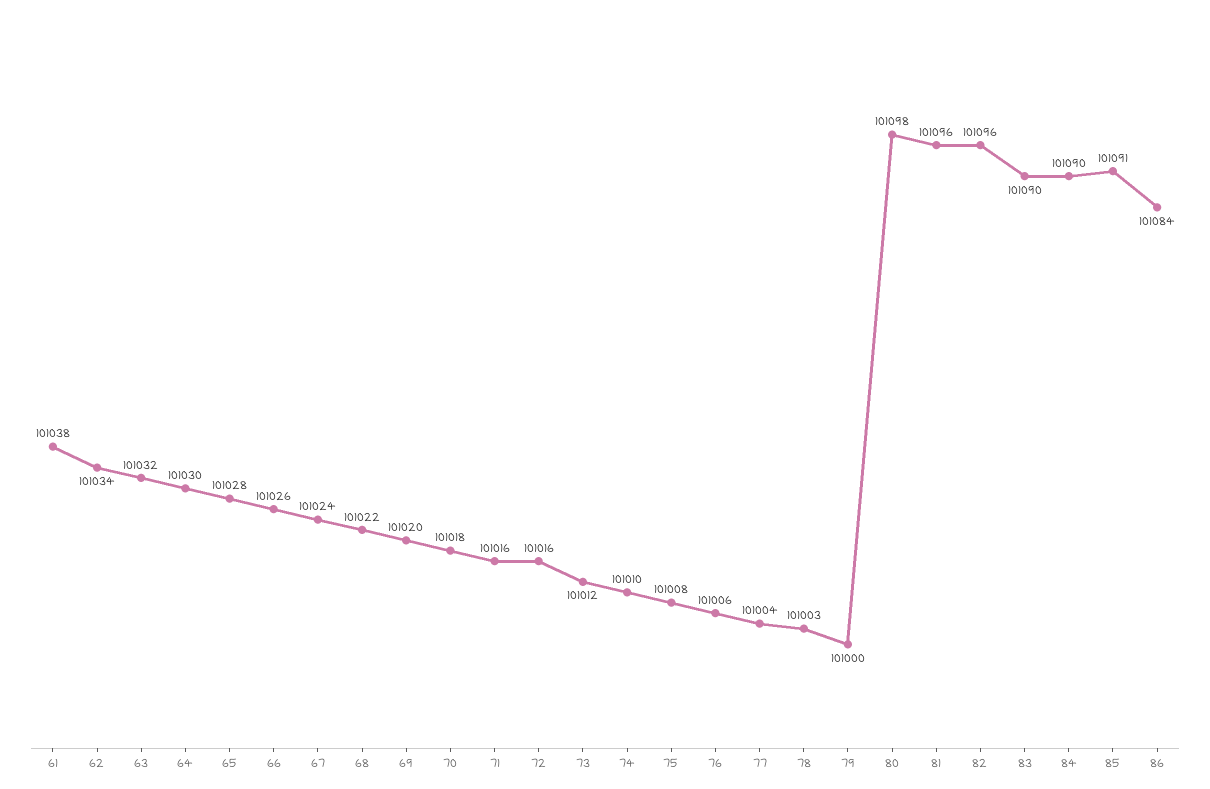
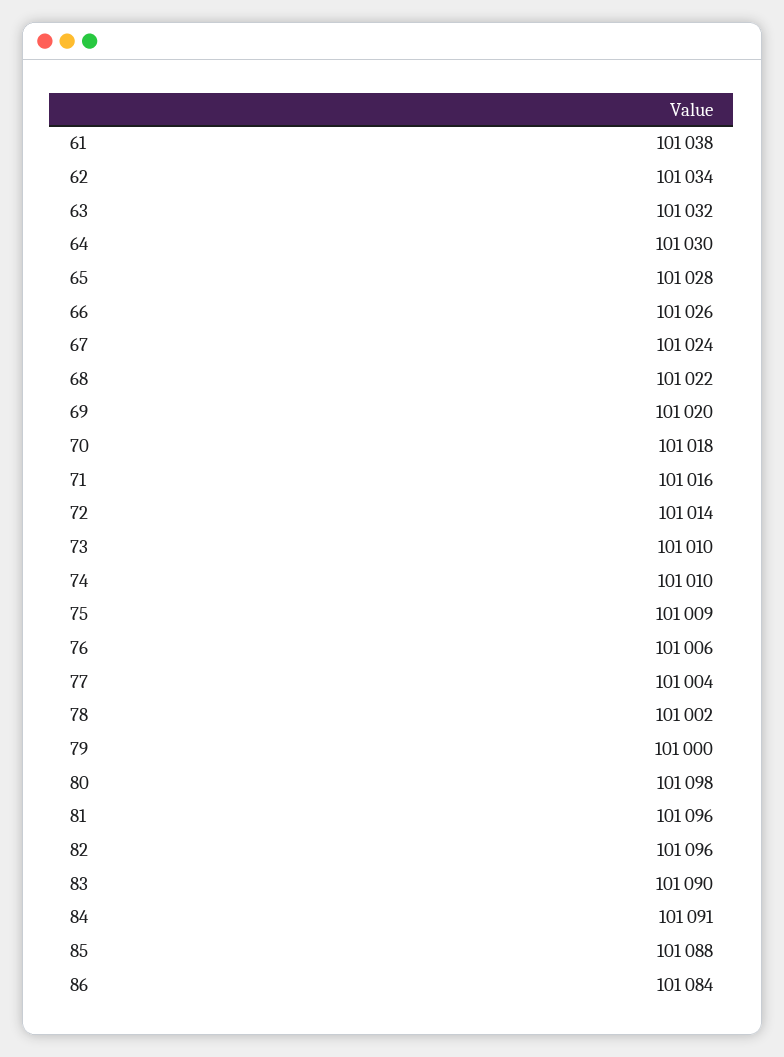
  {
    "61": 101038,
    "62": 101034,
    "63": 101032,
    "64": 101030,
    "65": 101028,
    "66": 101026,
    "67": 101024,
    "68": 101022,
    "69": 101020,
    "70": 101018,
    "71": 101016,
-   "72": 101016,
+   "72": 101014,
-   "73": 101012,
+   "73": 101010,
    "74": 101010,
-   "75": 101008,
+   "75": 101009,
    "76": 101006,
    "77": 101004,
-   "78": 101003,
+   "78": 101002,
    "79": 101000,
    "80": 101098,
    "81": 101096,
    "82": 101096,
    "83": 101090,
-   "84": 101090,
+   "84": 101091,
-   "85": 101091,
+   "85": 101088,
    "86": 101084
  }

